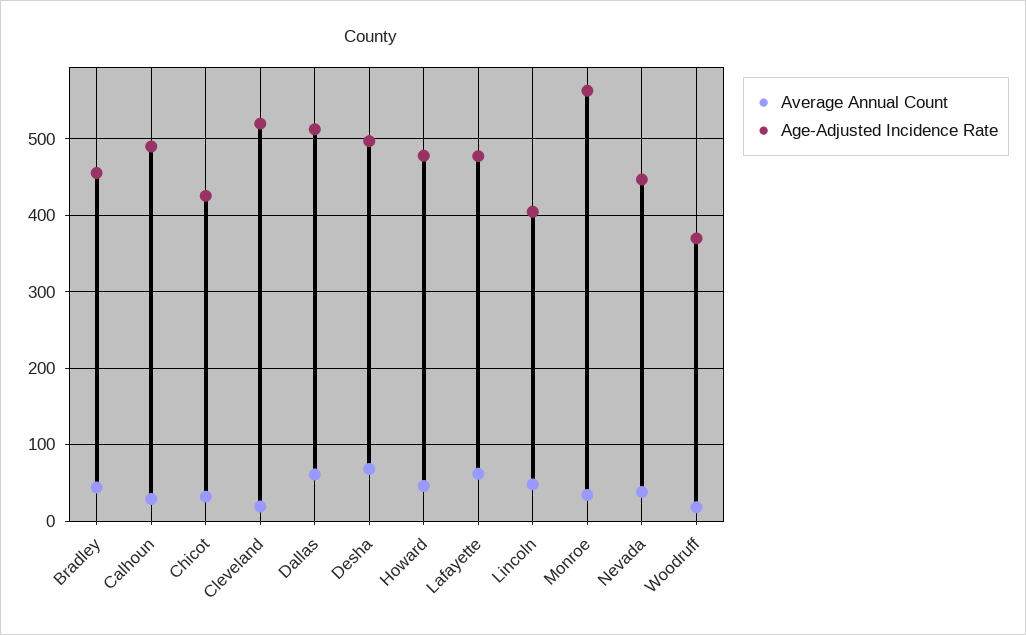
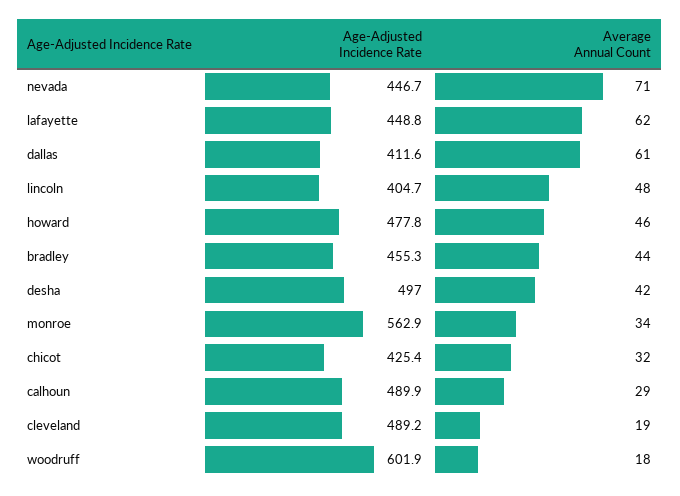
  {
    "Average Annual Count": {
      "Bradley": 44,
      "Calhoun": 29,
      "Chicot": 32,
      "Cleveland": 19,
      "Dallas": 61,
-     "Desha": 70,
+     "Desha": 42,
      "Howard": 46,
      "Lafayette": 62,
      "Lincoln": 48,
      "Monroe": 34,
-     "Nevada": 40,
+     "Nevada": 71,
      "Woodruff": 18
    },
    "Age-Adjusted Incidence Rate": {
      "Bradley": 455.3,
      "Calhoun": 489.9,
      "Chicot": 425.4,
-     "Cleveland": 520,
+     "Cleveland": 489.2,
-     "Dallas": 510,
+     "Dallas": 411.6,
      "Desha": 497,
      "Howard": 477.8,
-     "Lafayette": 480,
+     "Lafayette": 448.8,
      "Lincoln": 404.7,
      "Monroe": 562.9,
      "Nevada": 446.7,
-     "Woodruff": 370
+     "Woodruff": 601.9
    }
  }

